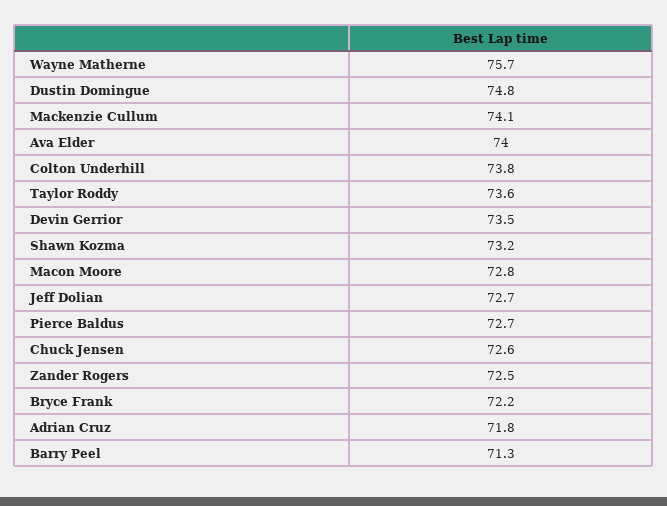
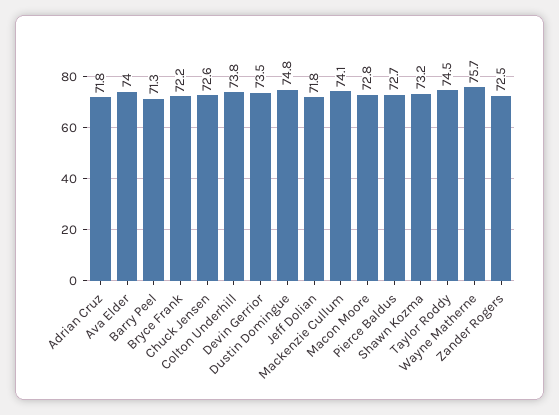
  {
    "Wayne Matherne": 75.7,
    "Dustin Domingue": 74.8,
    "Mackenzie Cullum": 74.1,
    "Ava Elder": 74,
    "Colton Underhill": 73.8,
-   "Taylor Roddy": 73.6,
+   "Taylor Roddy": 74.5,
    "Devin Gerrior": 73.5,
    "Shawn Kozma": 73.2,
    "Macon Moore": 72.8,
-   "Jeff Dolian": 72.7,
+   "Jeff Dolian": 71.8,
    "Pierce Baldus": 72.7,
    "Chuck Jensen": 72.6,
    "Zander Rogers": 72.5,
    "Bryce Frank": 72.2,
    "Adrian Cruz": 71.8,
    "Barry Peel": 71.3
  }

